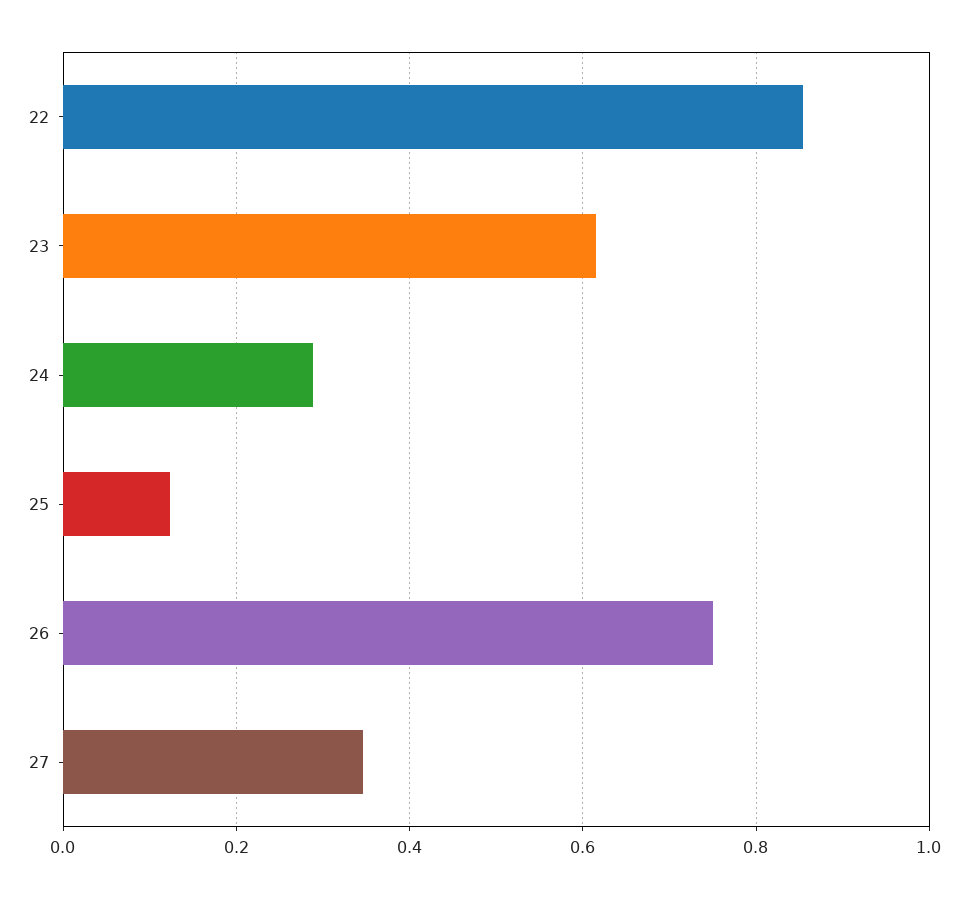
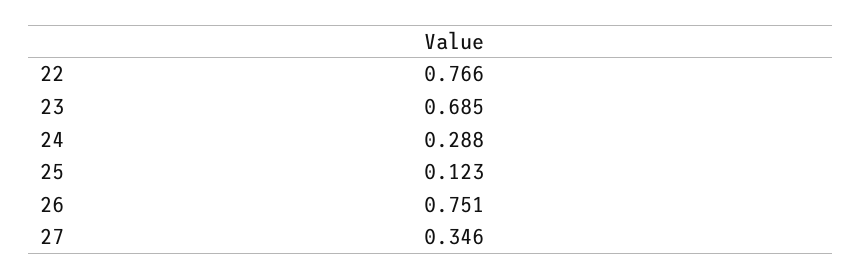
  {
-   "22": 0.86,
+   "22": 0.766,
-   "23": 0.62,
+   "23": 0.685,
    "24": 0.288,
    "25": 0.123,
    "26": 0.751,
    "27": 0.346
  }

